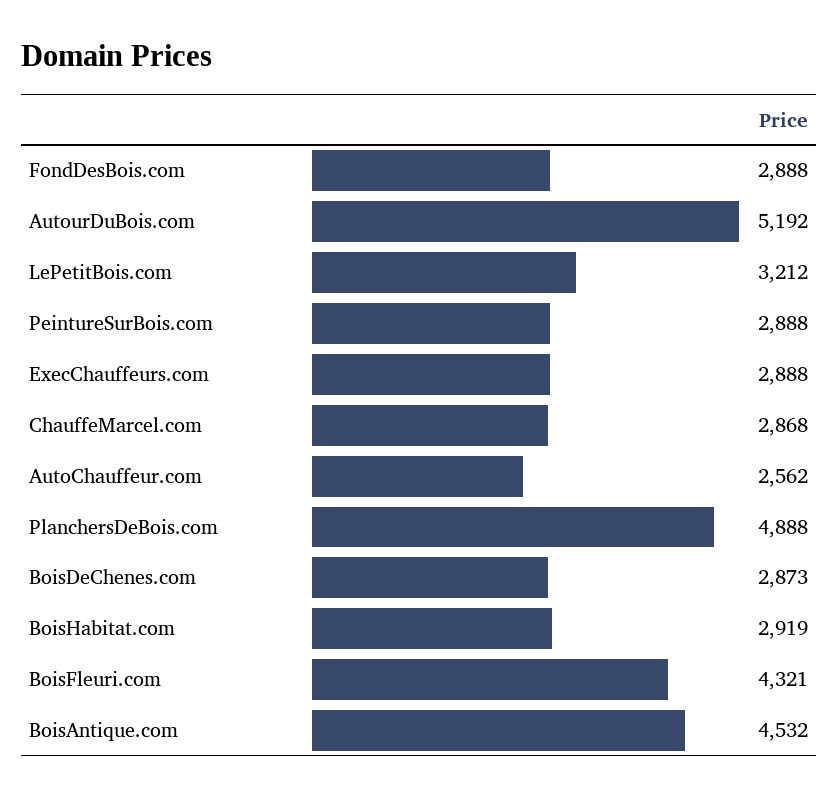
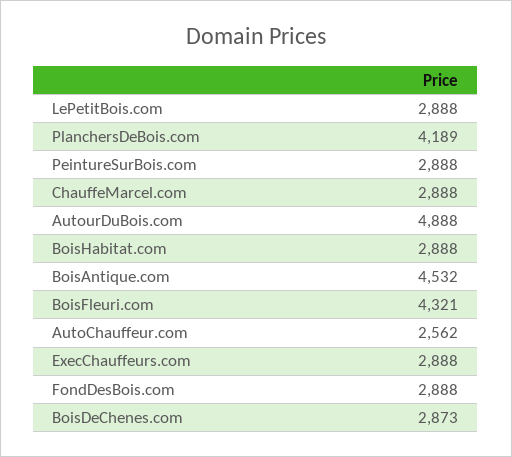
  {
    "FondDesBois.com": 2888,
-   "AutourDuBois.com": 5192,
+   "AutourDuBois.com": 4888,
-   "LePetitBois.com": 3212,
+   "LePetitBois.com": 2888,
    "PeintureSurBois.com": 2888,
    "ExecChauffeurs.com": 2888,
-   "ChauffeMarcel.com": 2868,
+   "ChauffeMarcel.com": 2888,
    "AutoChauffeur.com": 2562,
-   "PlanchersDeBois.com": 4888,
+   "PlanchersDeBois.com": 4189,
    "BoisDeChenes.com": 2873,
-   "BoisHabitat.com": 2919,
+   "BoisHabitat.com": 2888,
    "BoisFleuri.com": 4321,
    "BoisAntique.com": 4532
  }

